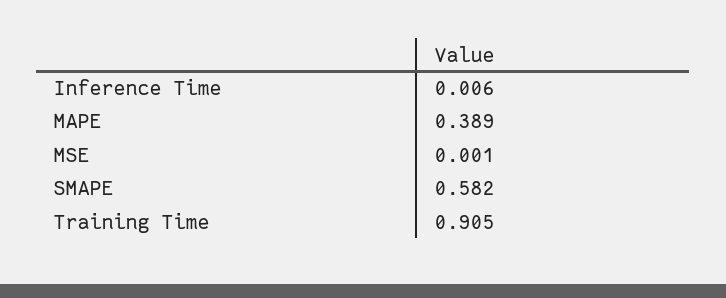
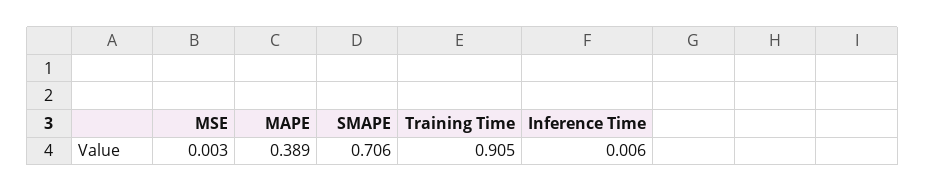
  {
    "Inference Time": 0.006,
    "MAPE": 0.389,
-   "MSE": 0.001,
+   "MSE": 0.003,
-   "SMAPE": 0.582,
+   "SMAPE": 0.706,
    "Training Time": 0.905
  }

